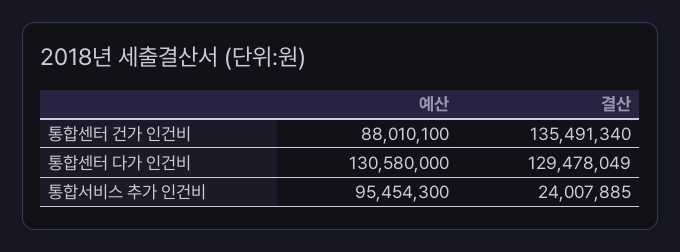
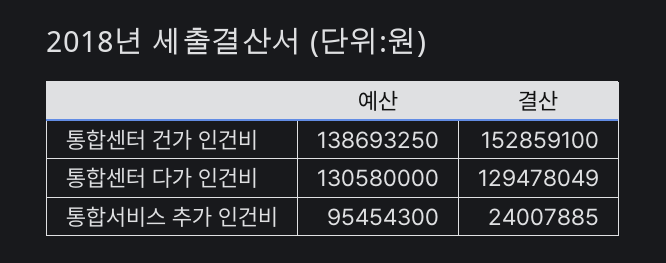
  {
    "예산": {
-     "통합센터 건가 인건비": 88010100,
+     "통합센터 건가 인건비": 138693250,
      "통합센터 다가 인건비": 130580000,
      "통합서비스 추가 인건비": 95454300
    },
    "결산": {
-     "통합센터 건가 인건비": 135491340,
+     "통합센터 건가 인건비": 152859100,
      "통합센터 다가 인건비": 129478049,
      "통합서비스 추가 인건비": 24007885
    }
  }

